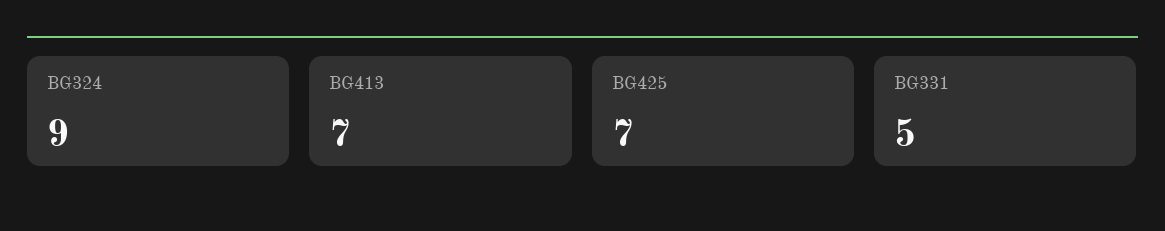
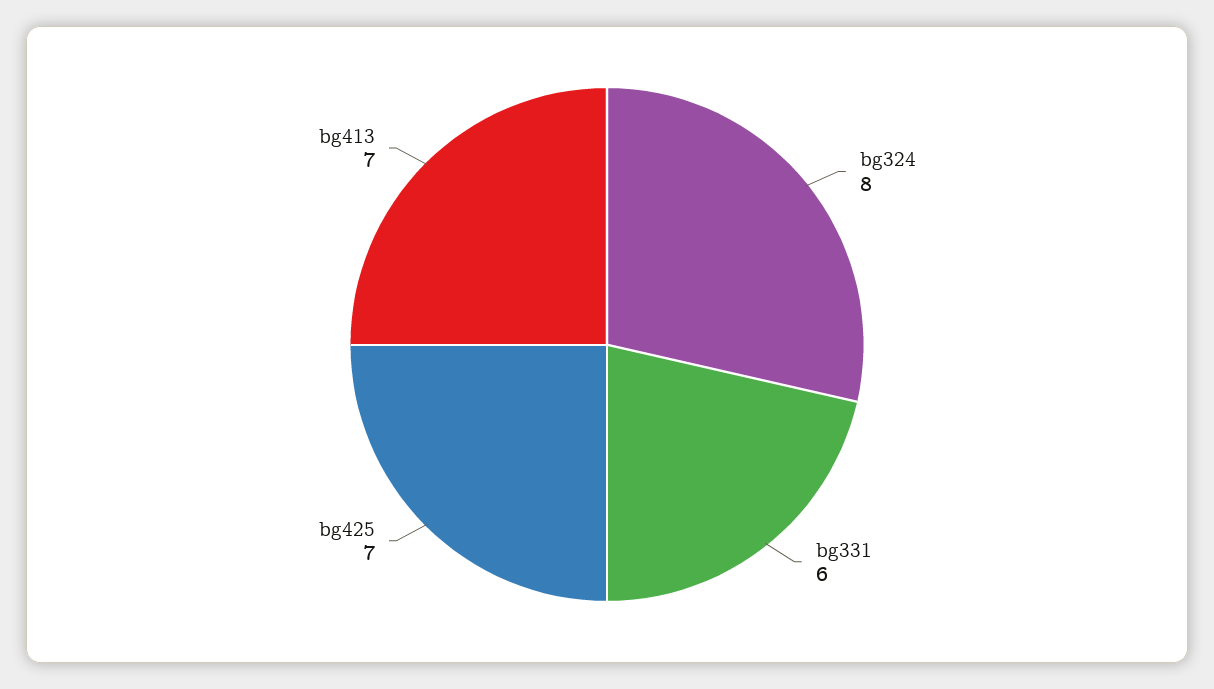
  {
-   "BG324": 9,
+   "BG324": 8,
    "BG413": 7,
    "BG425": 7,
-   "BG331": 5
+   "BG331": 6
  }

